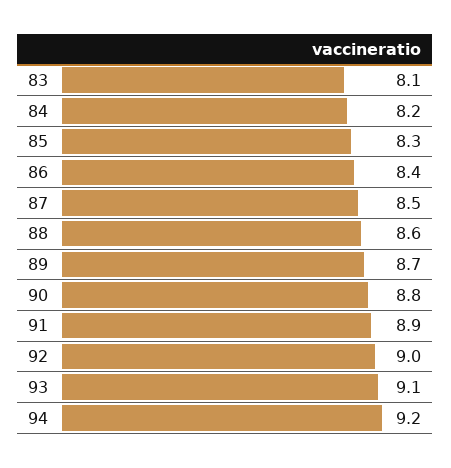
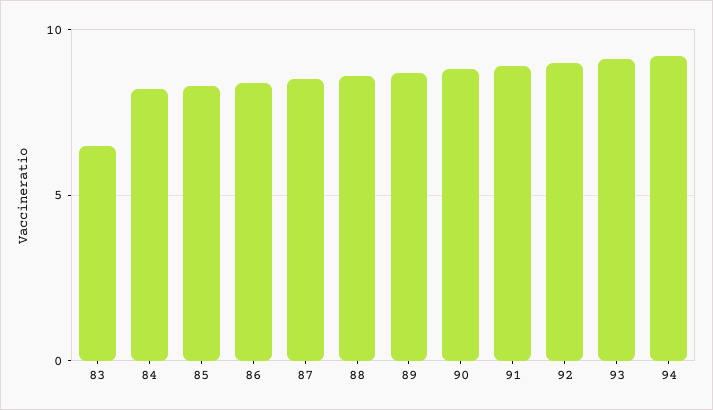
  {
-   "83": 8.1,
+   "83": 6.5,
    "84": 8.2,
    "85": 8.3,
    "86": 8.4,
    "87": 8.5,
    "88": 8.6,
    "89": 8.7,
    "90": 8.8,
    "91": 8.9,
    "92": 9,
    "93": 9.1,
    "94": 9.2
  }

